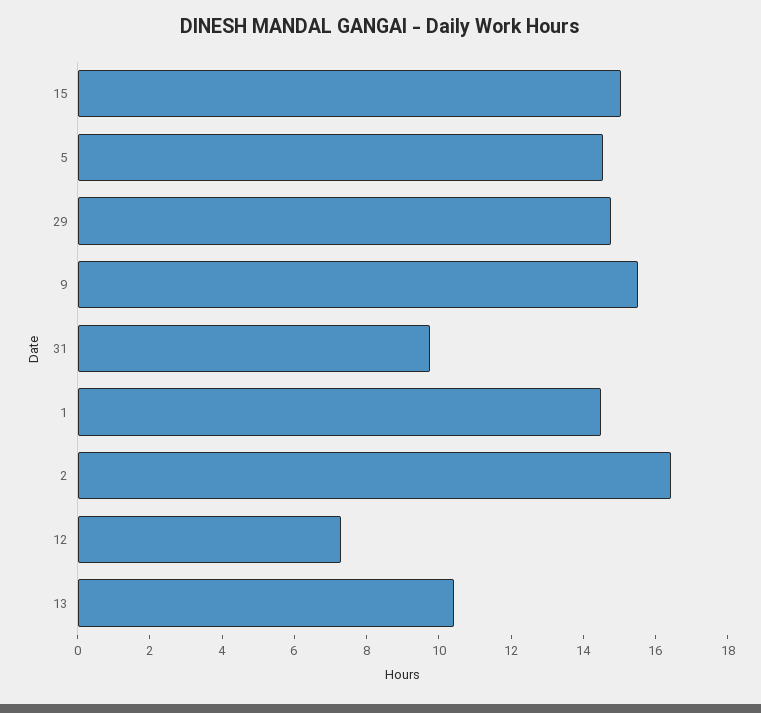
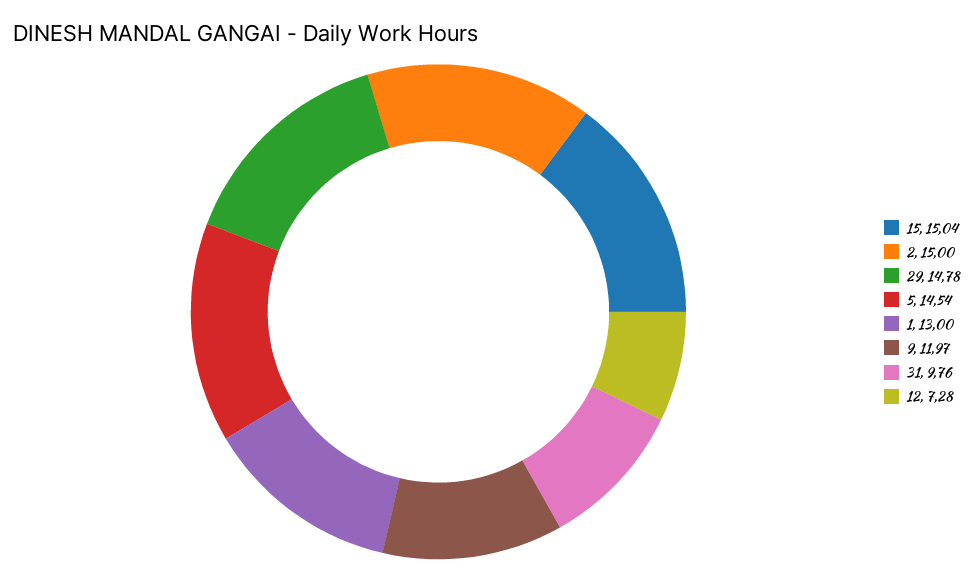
  {
    "15": 15.04,
    "5": 14.54,
    "29": 14.78,
-   "9": 15.5,
+   "9": 11.97,
    "31": 9.76,
-   "1": 14.5,
+   "1": 13,
-   "2": 16.5,
+   "2": 15,
-   "12": 7.28,
+   "12": 7.28
-   "13": 10.5
  }

